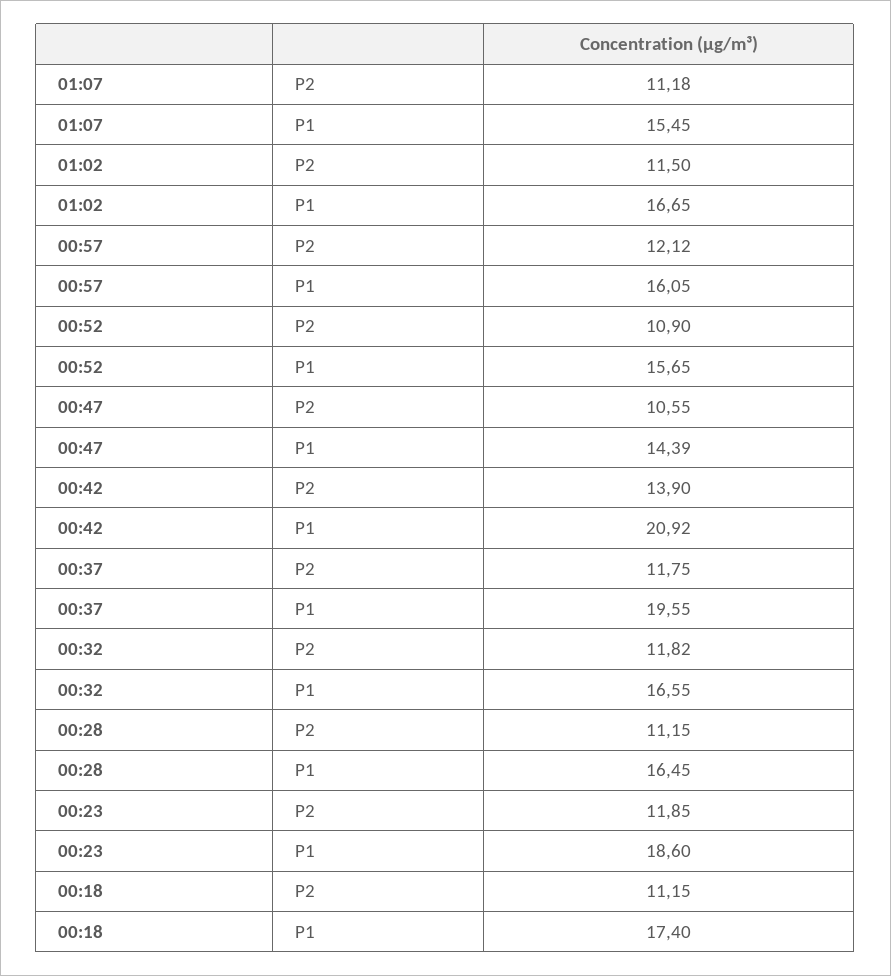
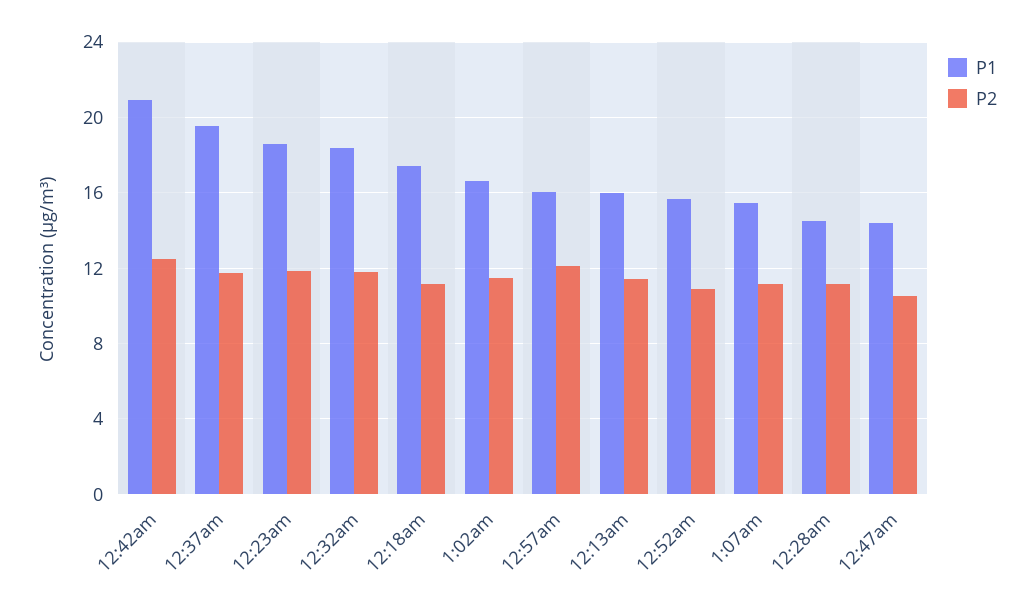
  {
    "P2": {
      "01:07": 11.18,
      "01:02": 11.5,
      "00:57": 12.12,
      "00:52": 10.9,
      "00:47": 10.55,
-     "00:42": 13.9,
+     "00:42": 12.5,
      "00:37": 11.75,
      "00:32": 11.82,
      "00:28": 11.15,
      "00:23": 11.85,
-     "00:18": 11.15
+     "00:18": 11.15,
+     "12:13am": 11.5
    },
    "P1": {
      "01:07": 15.45,
      "01:02": 16.65,
      "00:57": 16.05,
      "00:52": 15.65,
      "00:47": 14.39,
      "00:42": 20.92,
      "00:37": 19.55,
-     "00:32": 16.55,
+     "00:32": 18.5,
-     "00:28": 16.45,
+     "00:28": 14.5,
      "00:23": 18.6,
-     "00:18": 17.4
+     "00:18": 17.4,
+     "12:13am": 16
    }
  }

